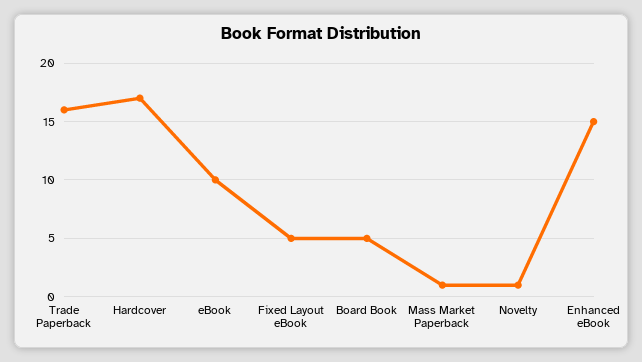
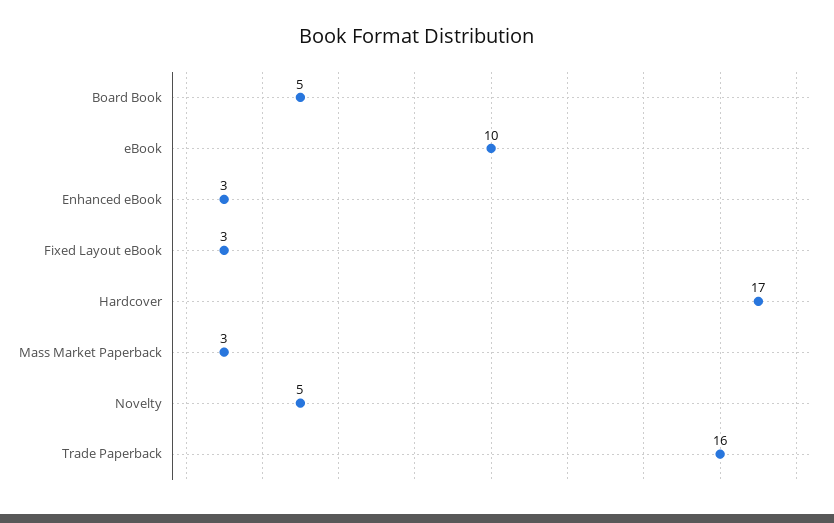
  {
    "Trade Paperback": 16,
    "Hardcover": 17,
    "eBook": 10,
-   "Fixed Layout eBook": 5,
+   "Fixed Layout eBook": 3,
    "Board Book": 5,
-   "Mass Market Paperback": 1,
+   "Mass Market Paperback": 3,
-   "Novelty": 1,
+   "Novelty": 5,
-   "Enhanced eBook": 15
+   "Enhanced eBook": 3
  }

